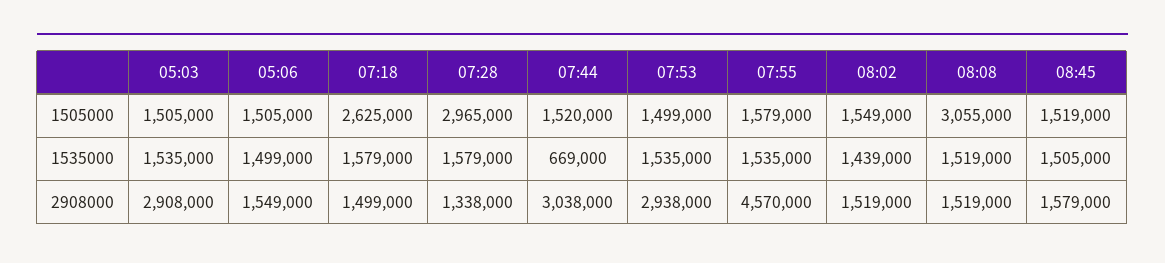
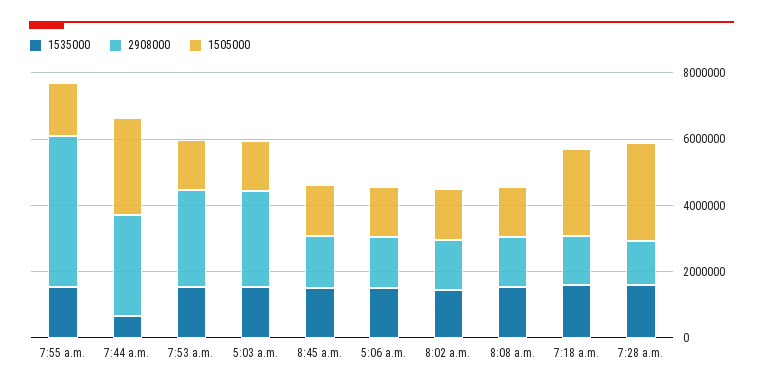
  {
    "1505000": {
      "05:03": 1505000,
      "05:06": 1505000,
      "07:18": 2625000,
      "07:28": 2965000,
-     "07:44": 1520000,
+     "07:44": 3000000,
      "07:53": 1499000,
      "07:55": 1579000,
      "08:02": 1549000,
-     "08:08": 3055000,
+     "08:08": 1500000,
      "08:45": 1519000
    },
    "1535000": {
      "05:03": 1535000,
      "05:06": 1499000,
      "07:18": 1579000,
      "07:28": 1579000,
      "07:44": 669000,
      "07:53": 1535000,
      "07:55": 1535000,
      "08:02": 1439000,
      "08:08": 1519000,
      "08:45": 1505000
    },
    "2908000": {
      "05:03": 2908000,
      "05:06": 1549000,
      "07:18": 1499000,
      "07:28": 1338000,
      "07:44": 3038000,
      "07:53": 2938000,
      "07:55": 4570000,
      "08:02": 1519000,
      "08:08": 1519000,
      "08:45": 1579000
    }
  }

